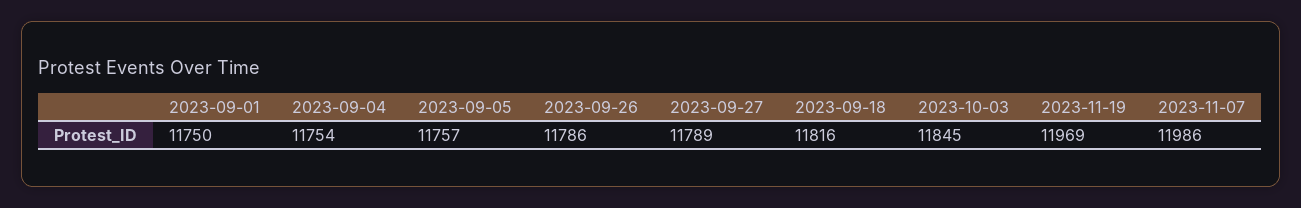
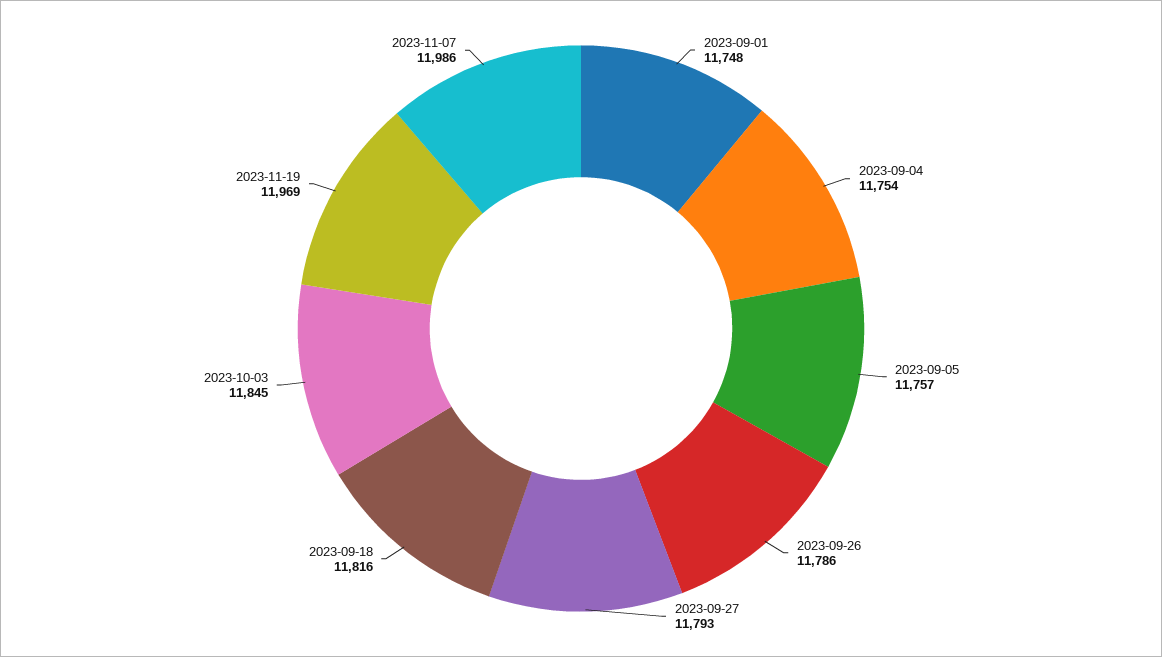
  {
-   "2023-09-01": 11750,
+   "2023-09-01": 11748,
    "2023-09-04": 11754,
    "2023-09-05": 11757,
    "2023-09-26": 11786,
-   "2023-09-27": 11789,
+   "2023-09-27": 11793,
    "2023-09-18": 11816,
    "2023-10-03": 11845,
    "2023-11-19": 11969,
    "2023-11-07": 11986
  }

